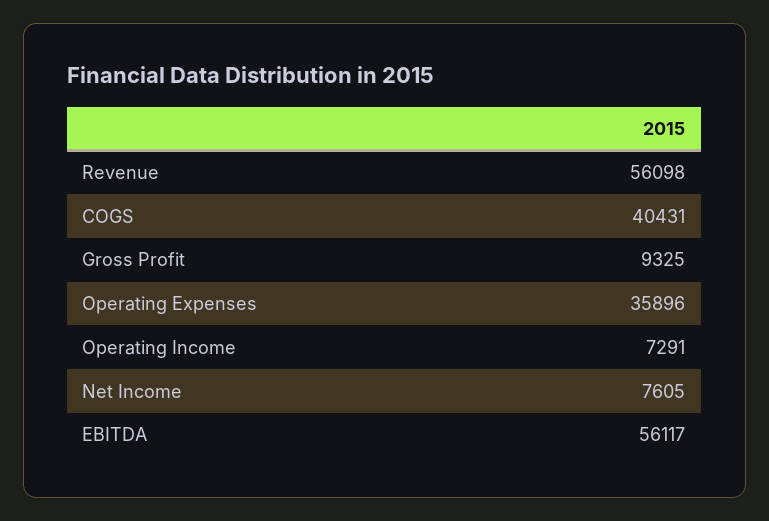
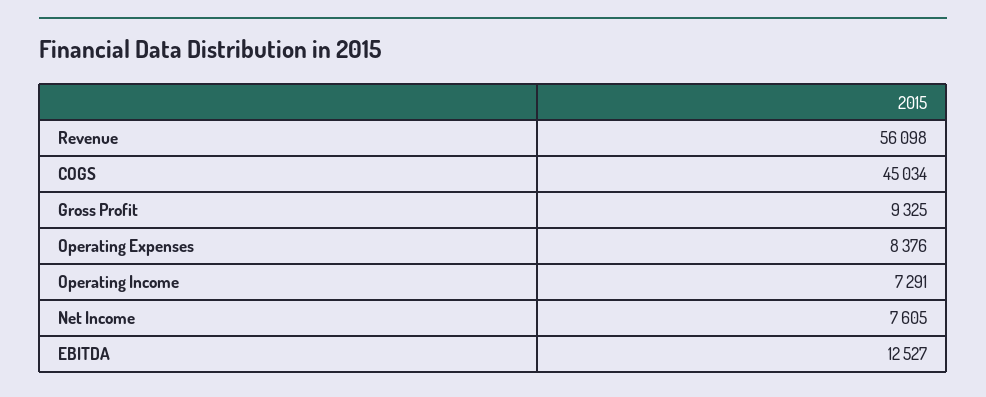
  {
    "Revenue": 56098,
-   "COGS": 40431,
+   "COGS": 45034,
    "Gross Profit": 9325,
-   "Operating Expenses": 35896,
+   "Operating Expenses": 8376,
    "Operating Income": 7291,
    "Net Income": 7605,
-   "EBITDA": 56117
+   "EBITDA": 12527
  }

